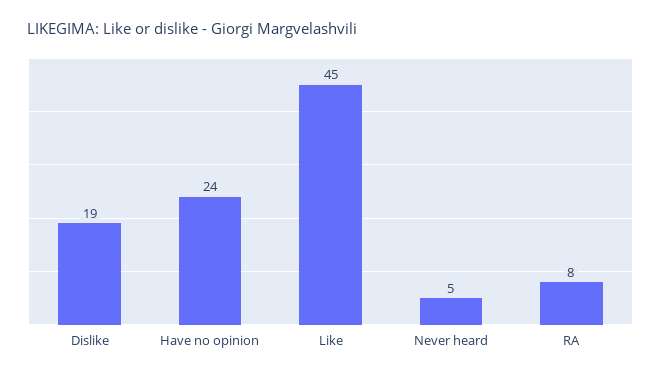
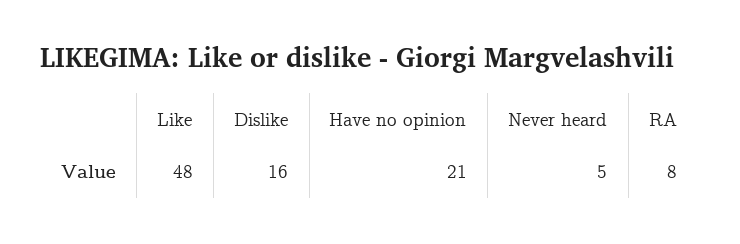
  {
-   "Dislike": 19,
+   "Dislike": 16,
-   "Have no opinion": 24,
+   "Have no opinion": 21,
-   "Like": 45,
+   "Like": 48,
    "Never heard": 5,
    "RA": 8
  }

